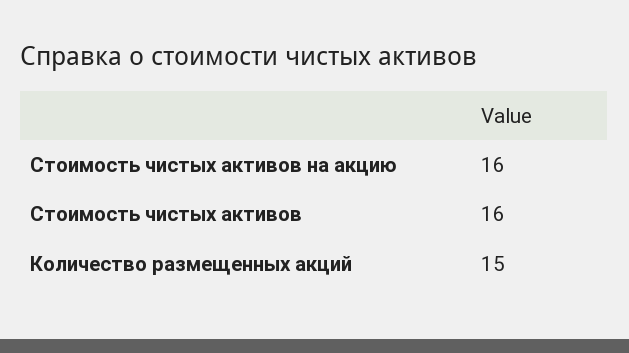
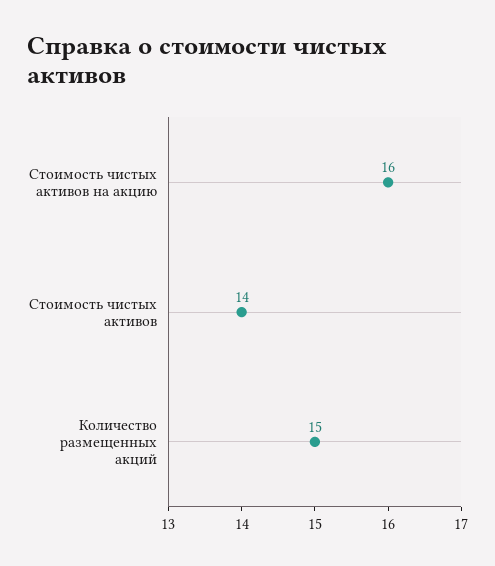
  {
    "Стоимость чистых активов на акцию": 16,
-   "Стоимость чистых активов": 16,
+   "Стоимость чистых активов": 14,
    "Количество размещенных акций": 15
  }

